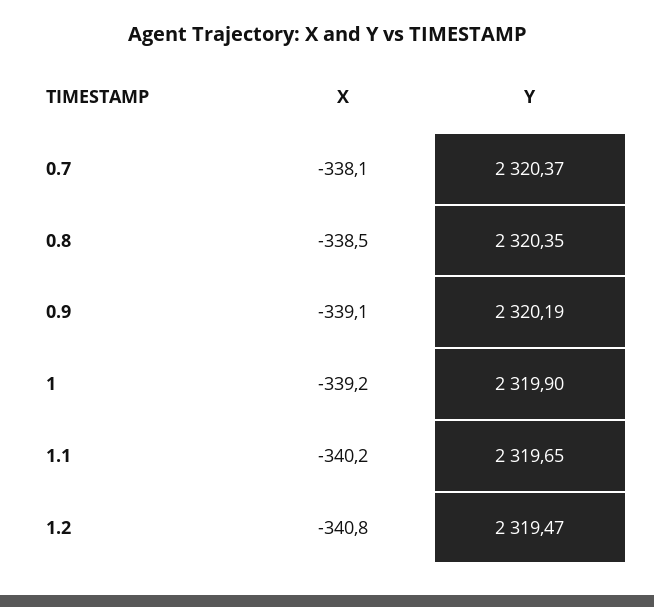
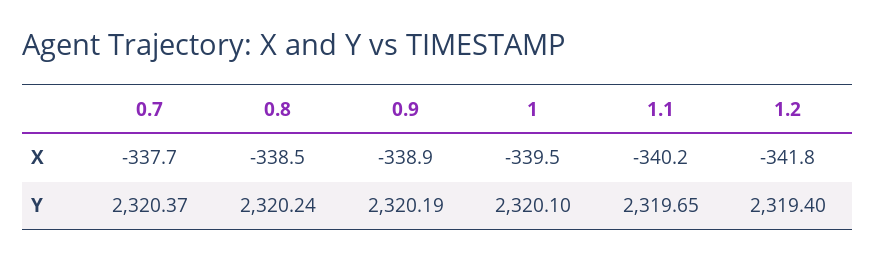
  {
    "X": {
-     "0.7": -338.1,
+     "0.7": -337.7,
      "0.8": -338.5,
-     "0.9": -339.1,
+     "0.9": -338.9,
-     "1": -339.2,
+     "1": -339.5,
      "1.1": -340.2,
-     "1.2": -340.8
+     "1.2": -341.8
    },
    "Y": {
      "0.7": 2320.37,
-     "0.8": 2320.35,
+     "0.8": 2320.24,
      "0.9": 2320.19,
-     "1": 2319.9,
+     "1": 2320.1,
      "1.1": 2319.65,
-     "1.2": 2319.47
+     "1.2": 2319.4
    }
  }

